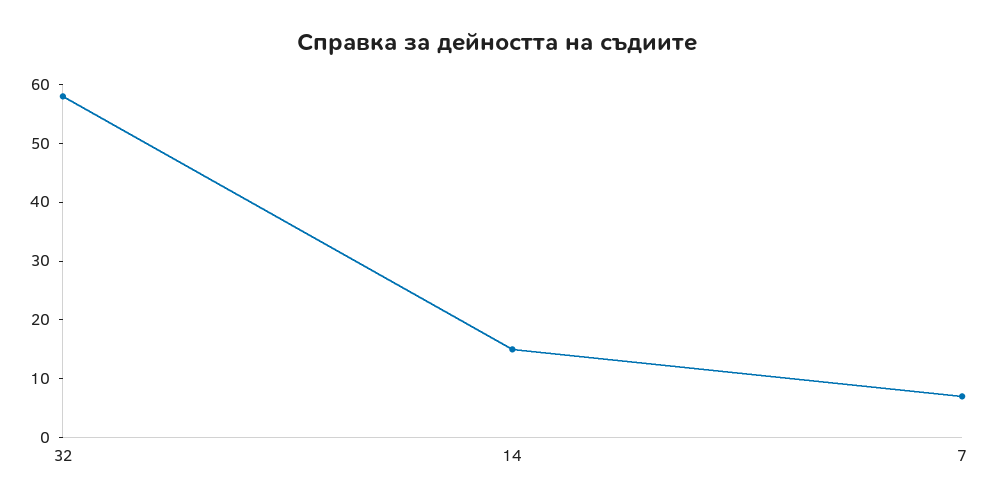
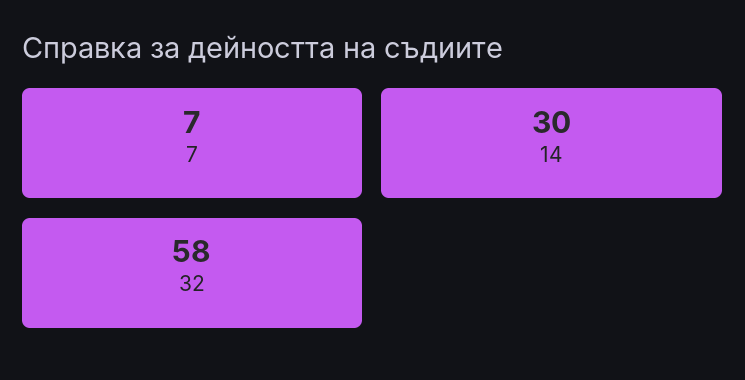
  {
    "32": 58,
-   "14": 15,
+   "14": 30,
    "7": 7
  }

